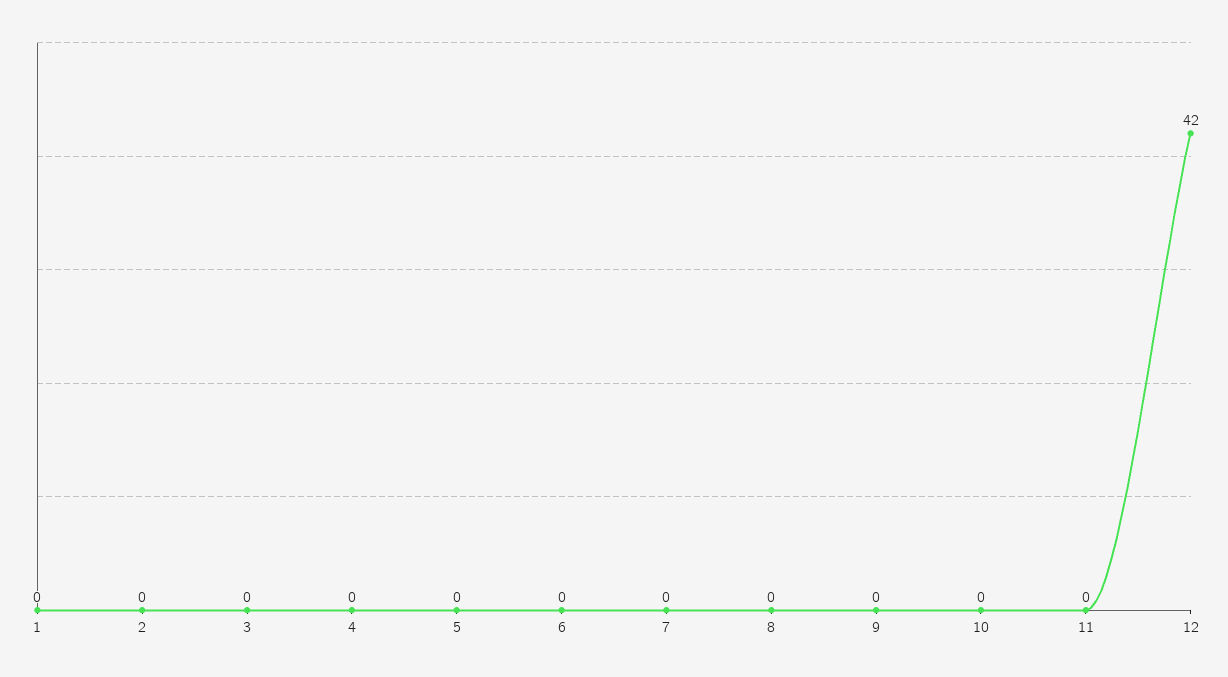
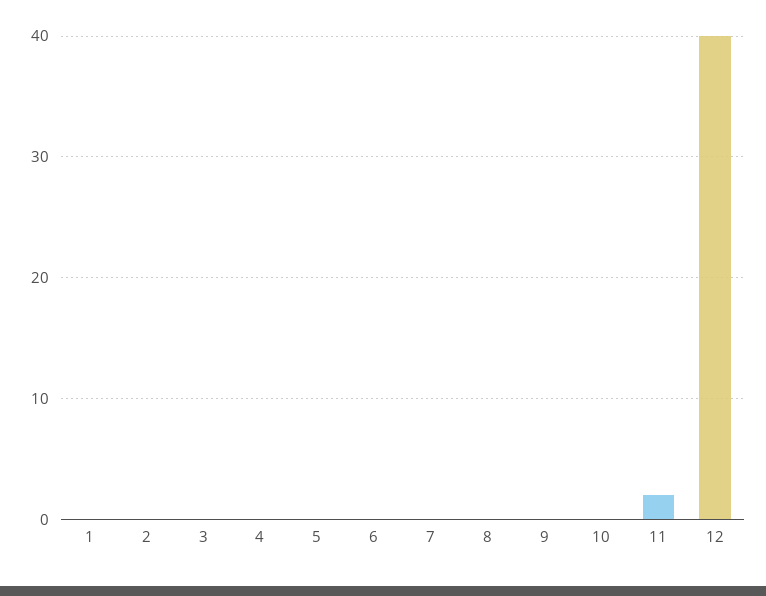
  {
    "1": 0,
    "2": 0,
    "3": 0,
    "4": 0,
    "5": 0,
    "6": 0,
    "7": 0,
    "8": 0,
    "9": 0,
    "10": 0,
-   "11": 0,
+   "11": 2,
-   "12": 42
+   "12": 40
  }

